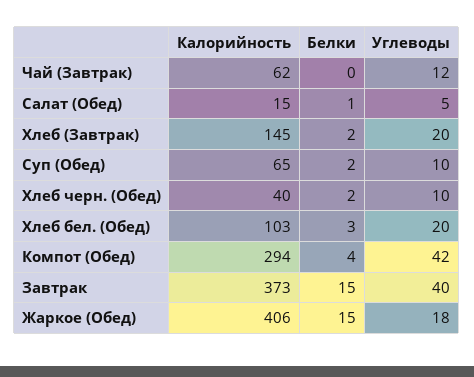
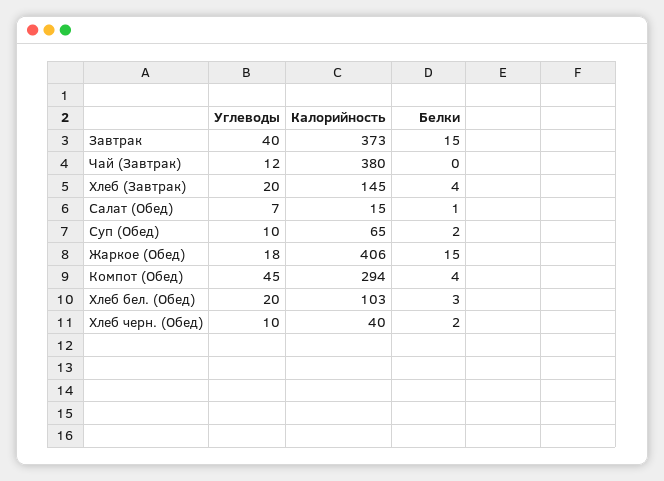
  {
    "Калорийность": {
-     "Чай (Завтрак)": 62,
+     "Чай (Завтрак)": 380,
      "Салат (Обед)": 15,
      "Хлеб (Завтрак)": 145,
      "Суп (Обед)": 65,
      "Хлеб черн. (Обед)": 40,
      "Хлеб бел. (Обед)": 103,
      "Компот (Обед)": 294,
      "Завтрак": 373,
      "Жаркое (Обед)": 406
    },
    "Белки": {
      "Чай (Завтрак)": 0,
      "Салат (Обед)": 1,
-     "Хлеб (Завтрак)": 2,
+     "Хлеб (Завтрак)": 4,
      "Суп (Обед)": 2,
      "Хлеб черн. (Обед)": 2,
      "Хлеб бел. (Обед)": 3,
      "Компот (Обед)": 4,
      "Завтрак": 15,
      "Жаркое (Обед)": 15
    },
    "Углеводы": {
      "Чай (Завтрак)": 12,
-     "Салат (Обед)": 5,
+     "Салат (Обед)": 7,
      "Хлеб (Завтрак)": 20,
      "Суп (Обед)": 10,
      "Хлеб черн. (Обед)": 10,
      "Хлеб бел. (Обед)": 20,
-     "Компот (Обед)": 42,
+     "Компот (Обед)": 45,
      "Завтрак": 40,
      "Жаркое (Обед)": 18
    }
  }

